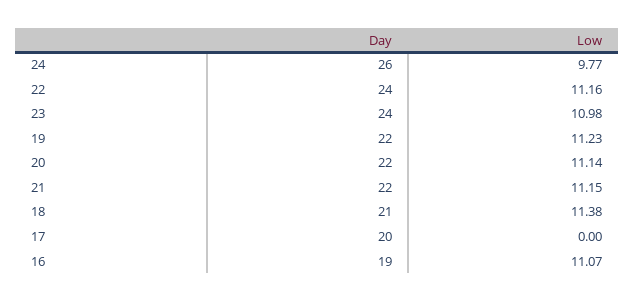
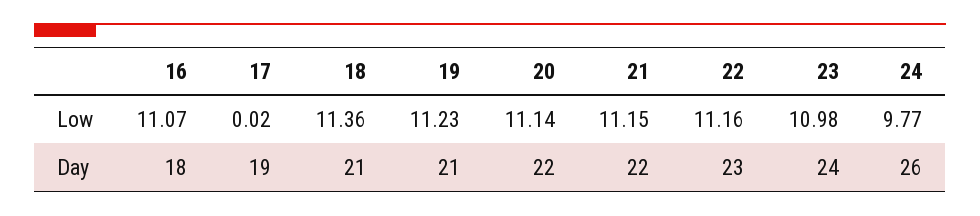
  {
    "Day": {
      "24": 26,
-     "22": 24,
+     "22": 23,
      "23": 24,
-     "19": 22,
+     "19": 21,
      "20": 22,
      "21": 22,
      "18": 21,
-     "17": 20,
+     "17": 19,
-     "16": 19
+     "16": 18
    },
    "Low": {
      "24": 9.77,
      "22": 11.16,
      "23": 10.98,
      "19": 11.23,
      "20": 11.14,
      "21": 11.15,
-     "18": 11.38,
+     "18": 11.36,
-     "17": 0,
+     "17": 0.02,
      "16": 11.07
    }
  }

